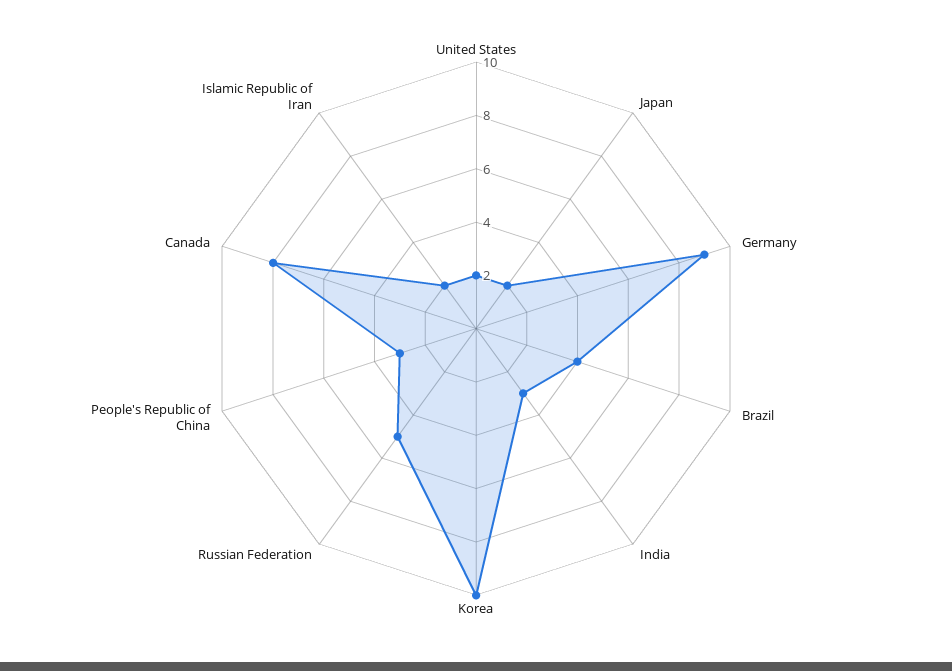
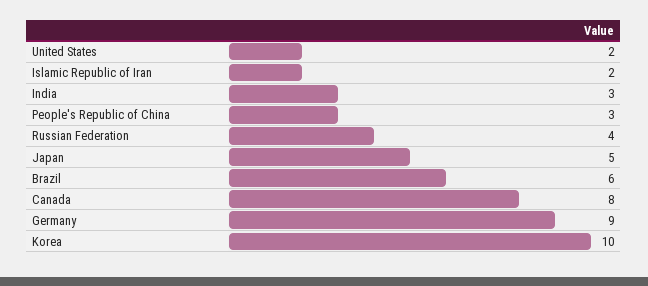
  {
    "United States": 2,
-   "Japan": 2,
+   "Japan": 5,
    "Germany": 9,
-   "Brazil": 4,
+   "Brazil": 6,
    "India": 3,
    "Korea": 10,
-   "Russian Federation": 5,
+   "Russian Federation": 4,
    "People's Republic of China": 3,
    "Canada": 8,
    "Islamic Republic of Iran": 2
  }

